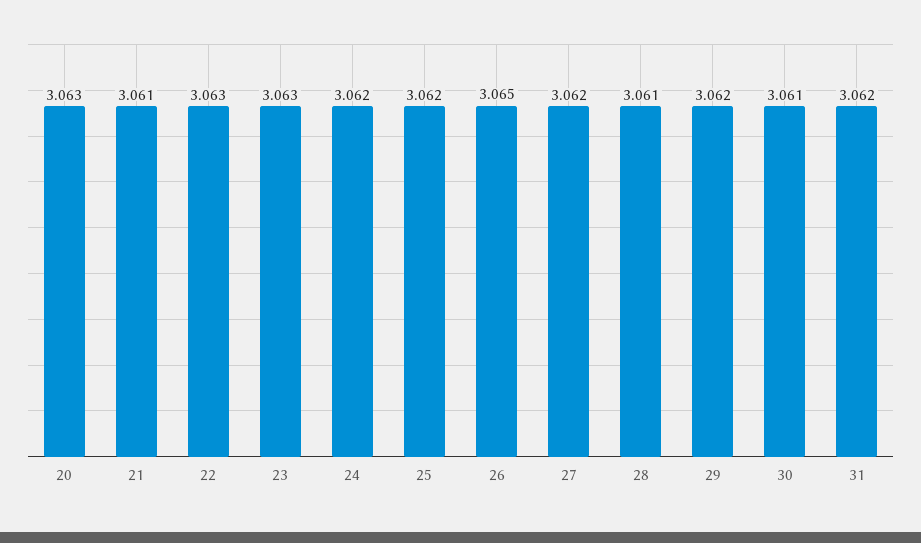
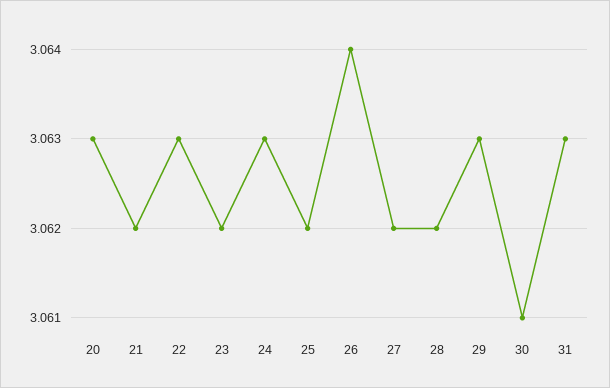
  {
    "20": 3.063,
-   "21": 3.061,
+   "21": 3.062,
    "22": 3.063,
-   "23": 3.063,
+   "23": 3.062,
-   "24": 3.062,
+   "24": 3.063,
    "25": 3.062,
-   "26": 3.065,
+   "26": 3.064,
    "27": 3.062,
-   "28": 3.061,
+   "28": 3.062,
-   "29": 3.062,
+   "29": 3.063,
    "30": 3.061,
-   "31": 3.062
+   "31": 3.063
  }

